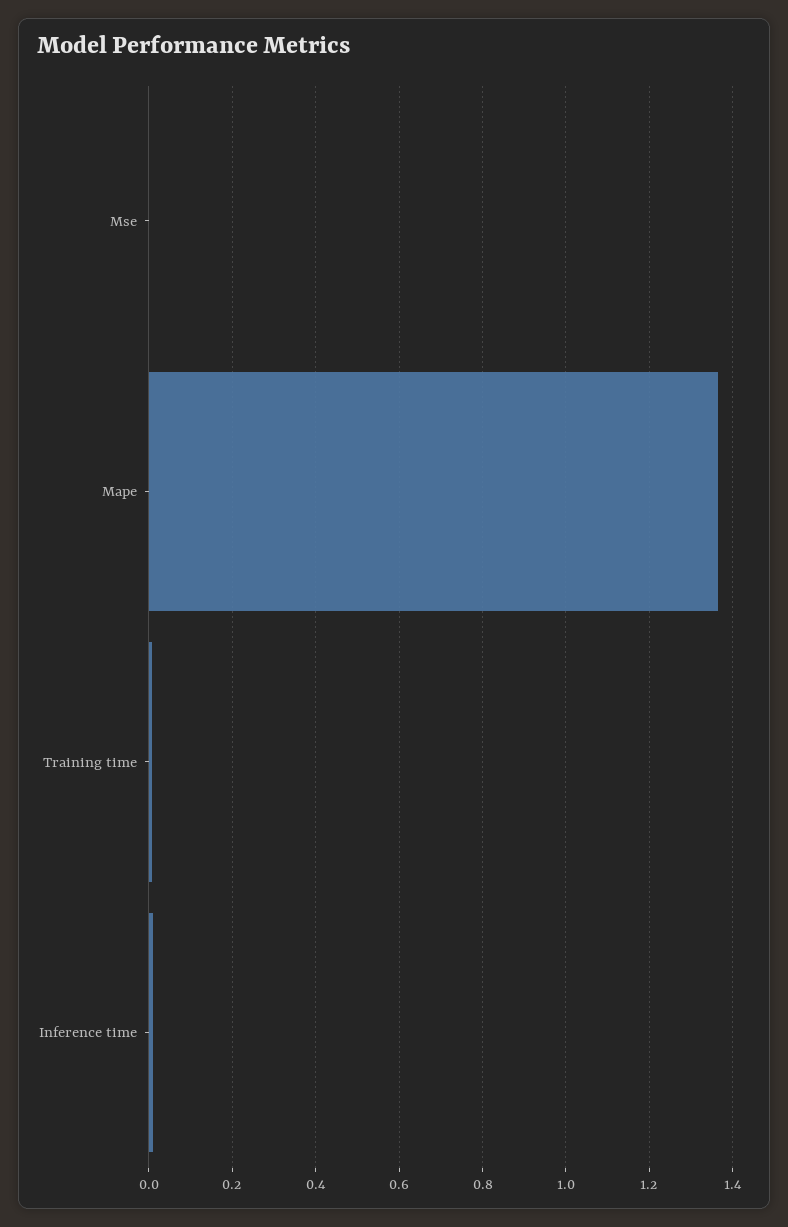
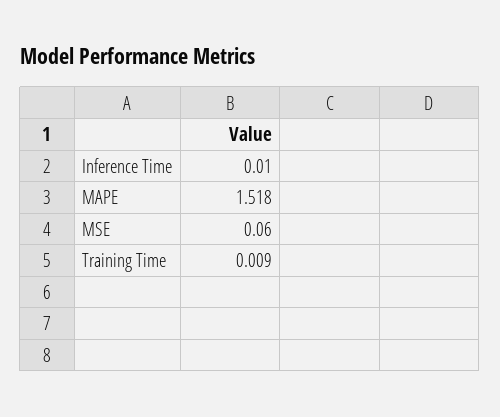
  {
-   "Mse": 0,
+   "Mse": 0.06,
-   "Mape": 1.36,
+   "Mape": 1.518,
    "Training time": 0.009,
    "Inference time": 0.01
  }

